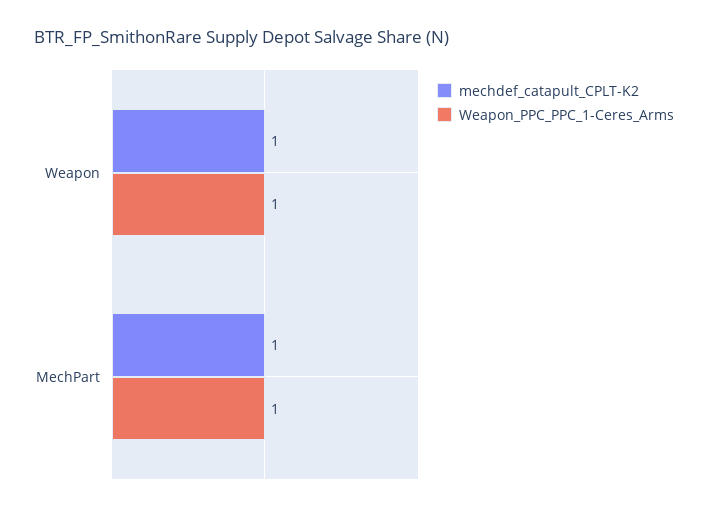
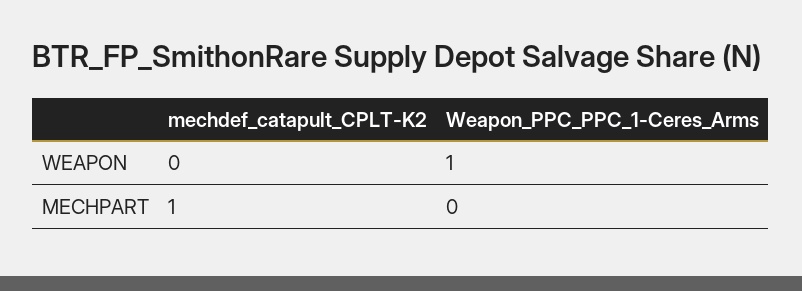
  {
    "mechdef_catapult_CPLT-K2": {
-     "Weapon": 1,
+     "Weapon": 0,
      "MechPart": 1
    },
    "Weapon_PPC_PPC_1-Ceres_Arms": {
      "Weapon": 1,
-     "MechPart": 1
+     "MechPart": 0
    }
  }

